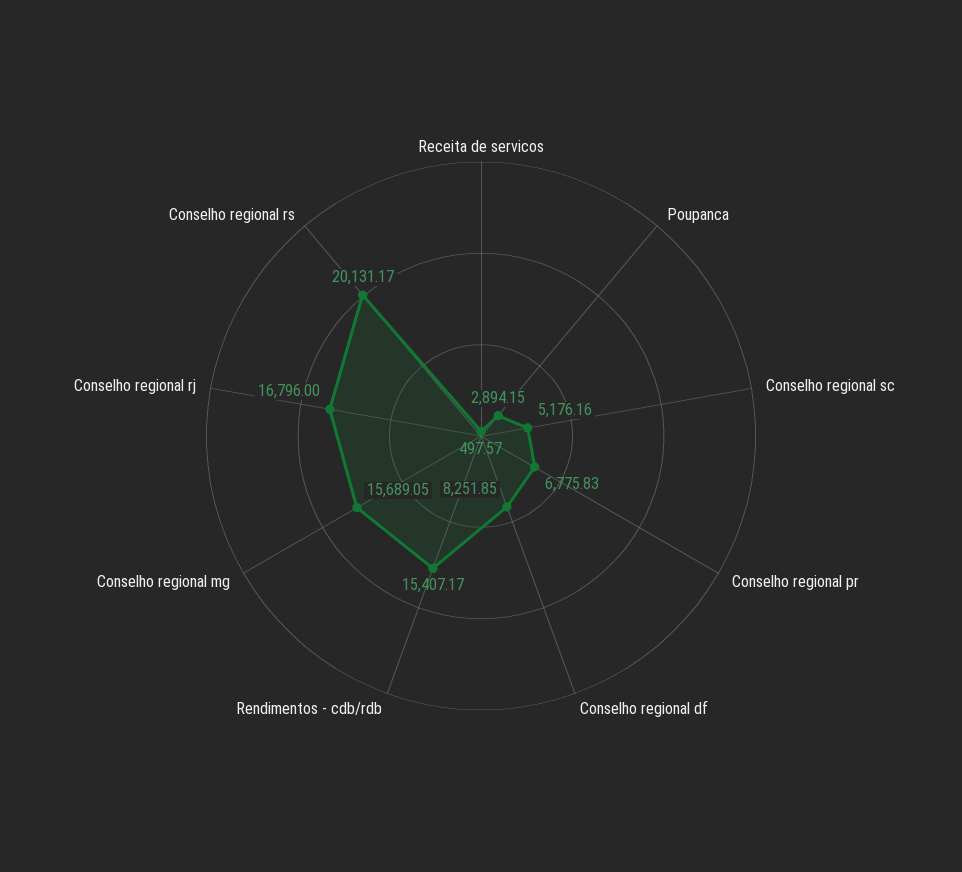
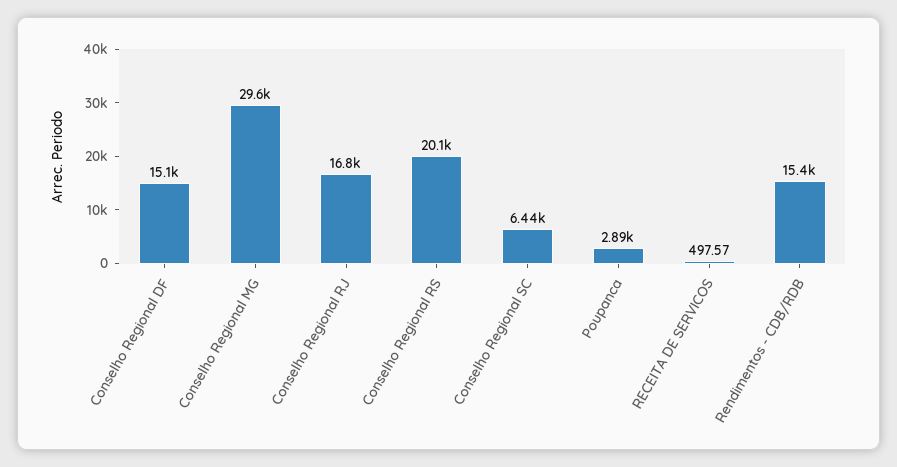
  {
    "Receita de servicos": 497.57,
    "Poupanca": 2894.15,
-   "Conselho regional sc": 5176.16,
+   "Conselho regional sc": 6440,
-   "Conselho regional pr": 6775.83,
-   "Conselho regional df": 8251.85,
+   "Conselho regional df": 15100,
    "Rendimentos - cdb/rdb": 15407.17,
-   "Conselho regional mg": 15689.05,
+   "Conselho regional mg": 29600,
    "Conselho regional rj": 16796,
    "Conselho regional rs": 20131.17
  }

